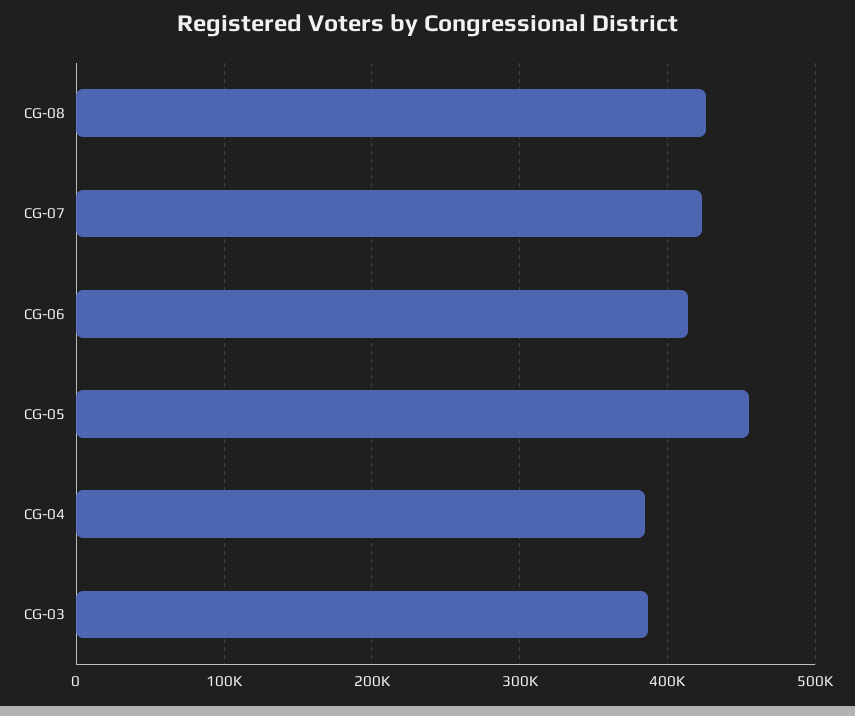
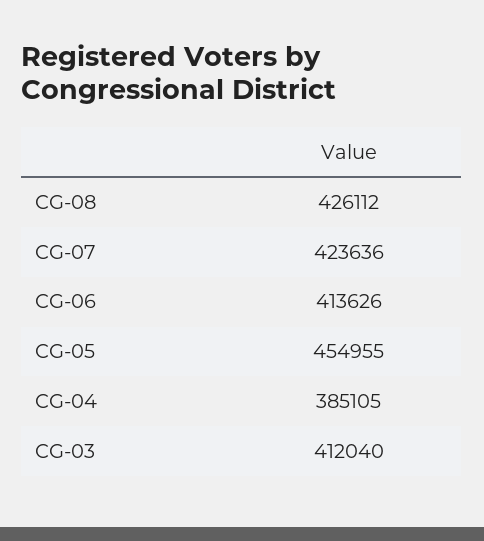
  {
    "CG-08": 426112,
    "CG-07": 423636,
    "CG-06": 413626,
    "CG-05": 454955,
    "CG-04": 385105,
-   "CG-03": 390000
+   "CG-03": 412040
  }

